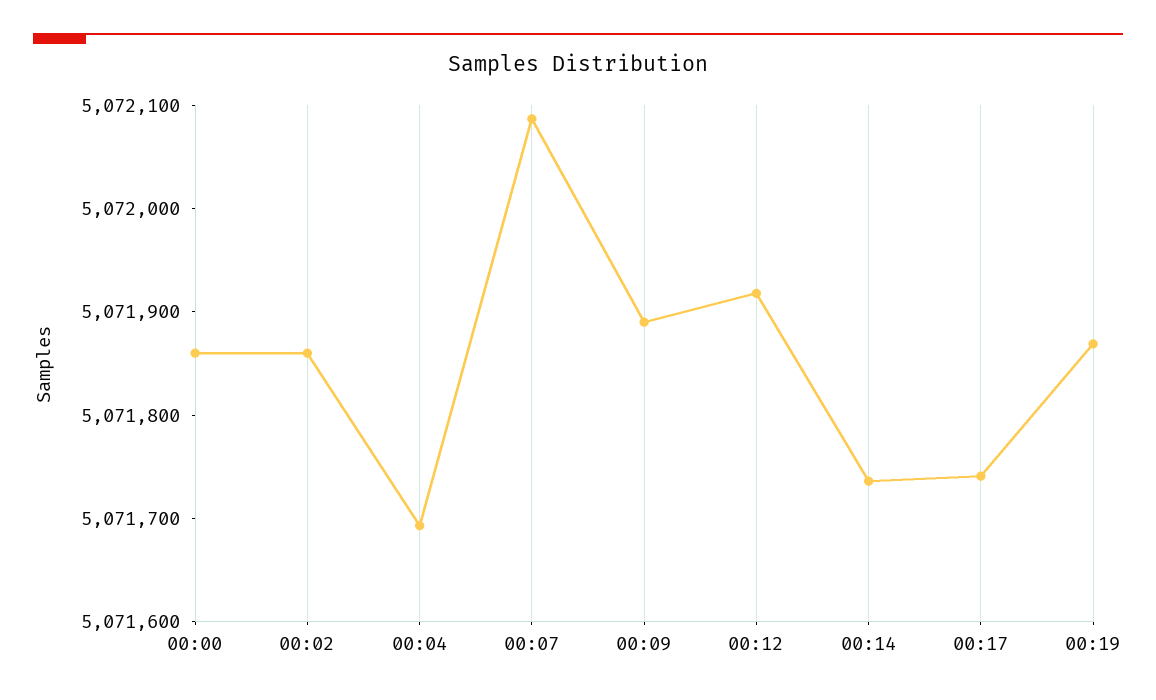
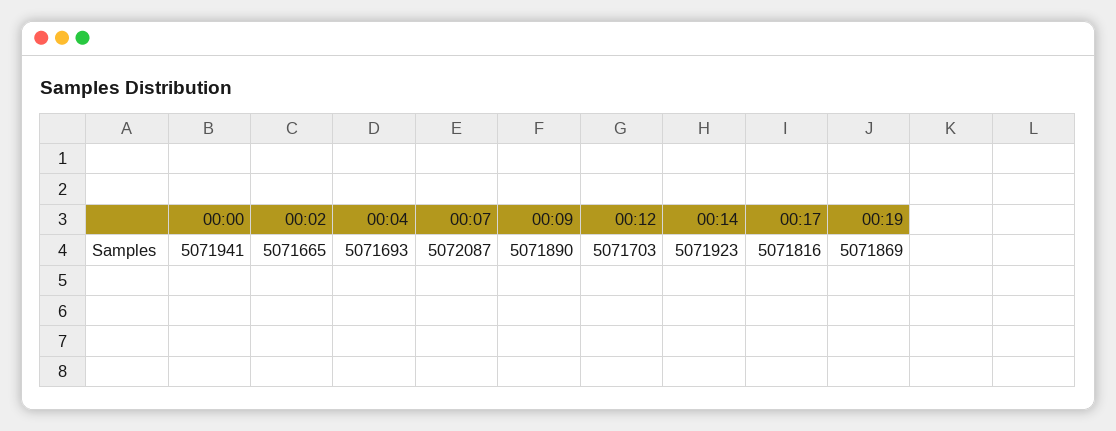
  {
-   "00:00": 5071860,
+   "00:00": 5071941,
-   "00:02": 5071860,
+   "00:02": 5071665,
    "00:04": 5071693,
    "00:07": 5072087,
    "00:09": 5071890,
-   "00:12": 5071920,
+   "00:12": 5071703,
-   "00:14": 5071740,
+   "00:14": 5071923,
-   "00:17": 5071740,
+   "00:17": 5071816,
    "00:19": 5071869
  }

